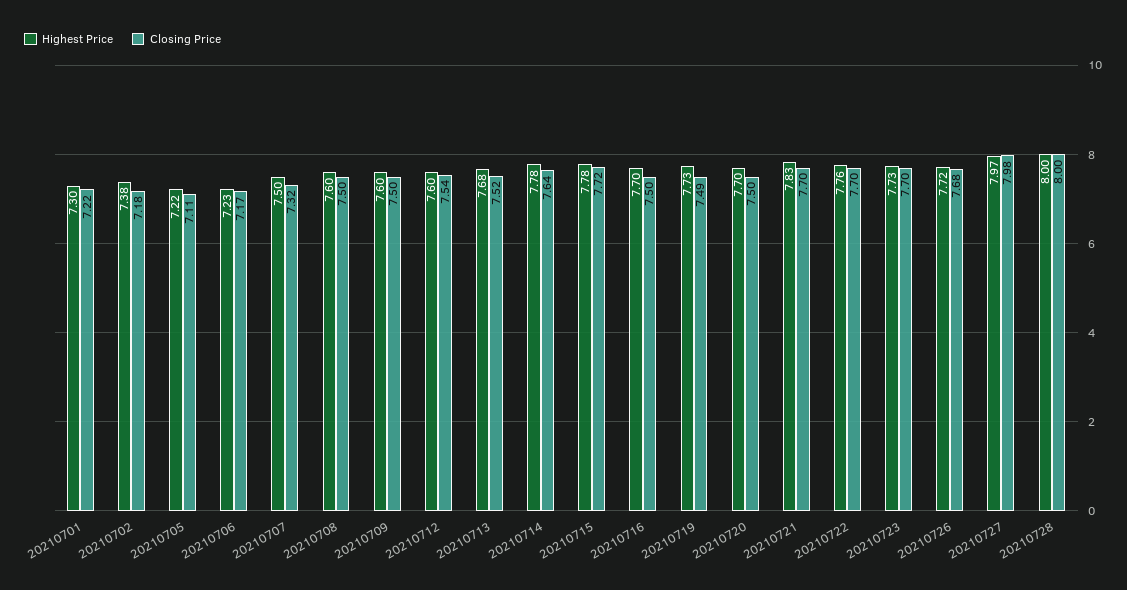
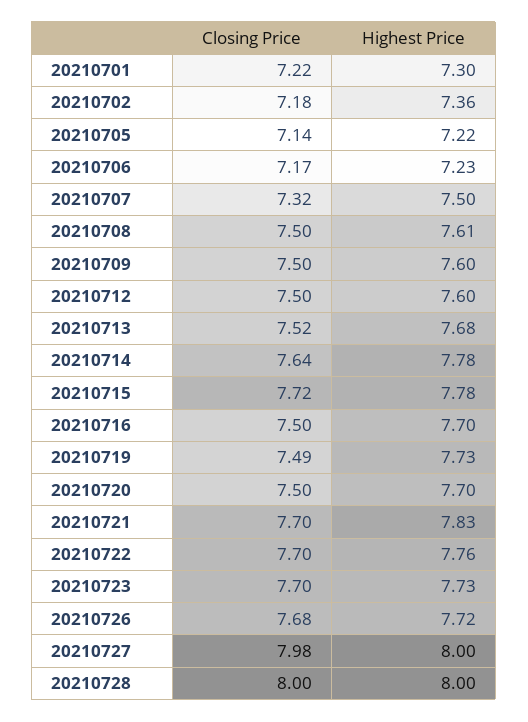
  {
    "Highest Price": {
      "20210701": 7.3,
-     "20210702": 7.38,
+     "20210702": 7.36,
      "20210705": 7.22,
      "20210706": 7.23,
      "20210707": 7.5,
-     "20210708": 7.6,
+     "20210708": 7.61,
      "20210709": 7.6,
      "20210712": 7.6,
      "20210713": 7.68,
      "20210714": 7.78,
      "20210715": 7.78,
      "20210716": 7.7,
      "20210719": 7.73,
      "20210720": 7.7,
      "20210721": 7.83,
      "20210722": 7.76,
      "20210723": 7.73,
      "20210726": 7.72,
-     "20210727": 7.97,
+     "20210727": 8,
      "20210728": 8
    },
    "Closing Price": {
      "20210701": 7.22,
      "20210702": 7.18,
-     "20210705": 7.11,
+     "20210705": 7.14,
      "20210706": 7.17,
      "20210707": 7.32,
      "20210708": 7.5,
      "20210709": 7.5,
-     "20210712": 7.54,
+     "20210712": 7.5,
      "20210713": 7.52,
      "20210714": 7.64,
      "20210715": 7.72,
      "20210716": 7.5,
      "20210719": 7.49,
      "20210720": 7.5,
      "20210721": 7.7,
      "20210722": 7.7,
      "20210723": 7.7,
      "20210726": 7.68,
      "20210727": 7.98,
      "20210728": 8
    }
  }

